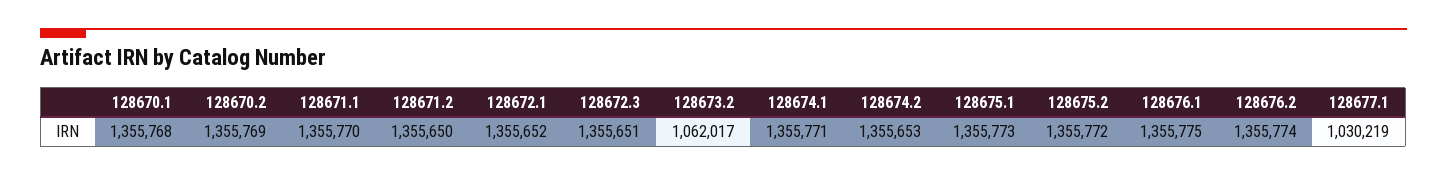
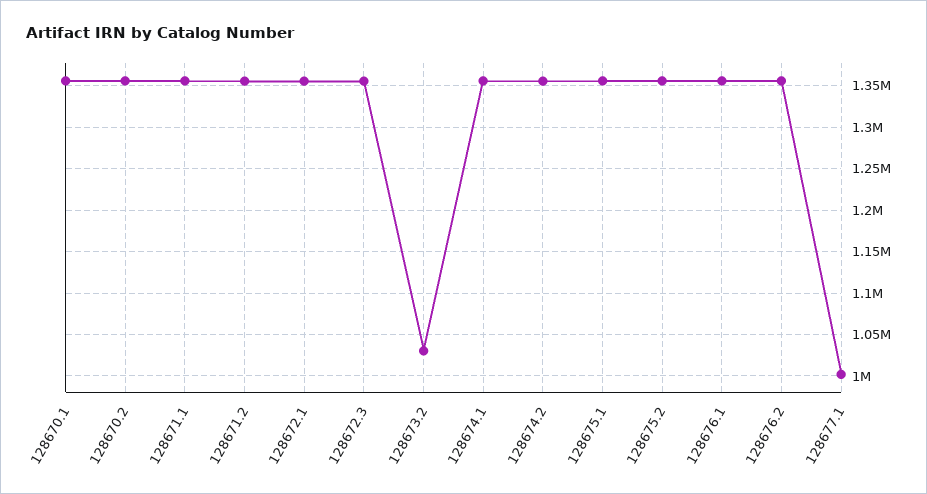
  {
    "128670.1": 1355768,
    "128670.2": 1355769,
    "128671.1": 1355770,
    "128671.2": 1355650,
    "128672.1": 1355652,
    "128672.3": 1355651,
-   "128673.2": 1062017,
+   "128673.2": 1030000,
    "128674.1": 1355771,
    "128674.2": 1355653,
    "128675.1": 1355773,
    "128675.2": 1355772,
    "128676.1": 1355775,
    "128676.2": 1355774,
-   "128677.1": 1030219
+   "128677.1": 1000000
  }

